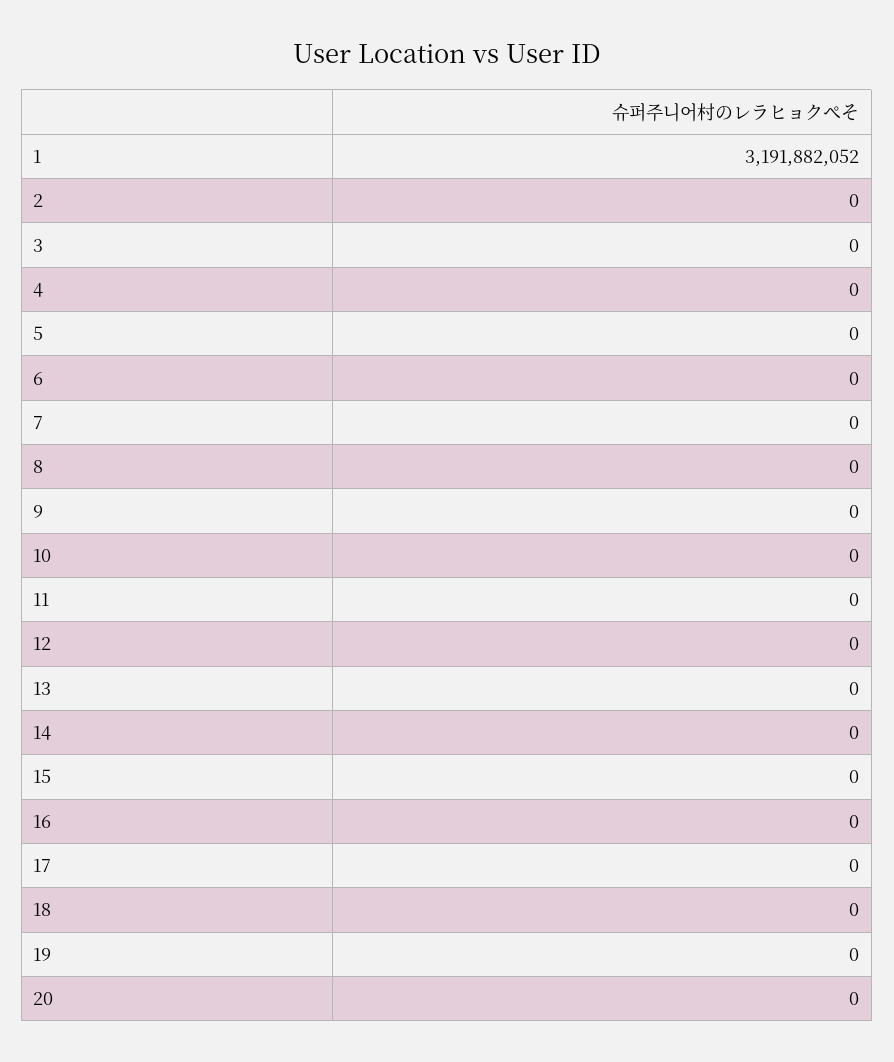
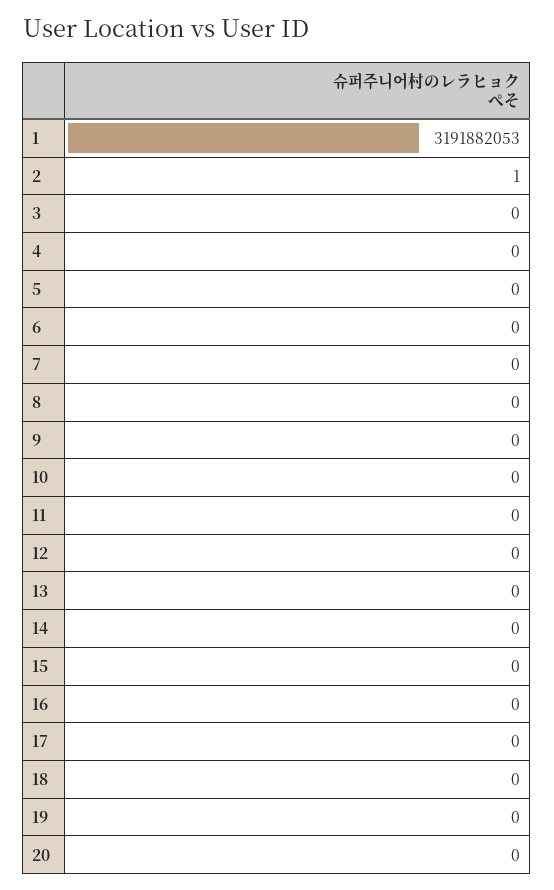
  {
-   "1": 3191882052,
+   "1": 3191882053,
-   "2": 0,
+   "2": 1,
    "3": 0,
    "4": 0,
    "5": 0,
    "6": 0,
    "7": 0,
    "8": 0,
    "9": 0,
    "10": 0,
    "11": 0,
    "12": 0,
    "13": 0,
    "14": 0,
    "15": 0,
    "16": 0,
    "17": 0,
    "18": 0,
    "19": 0,
    "20": 0
  }

